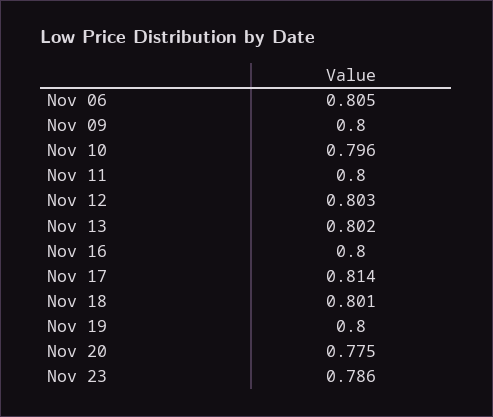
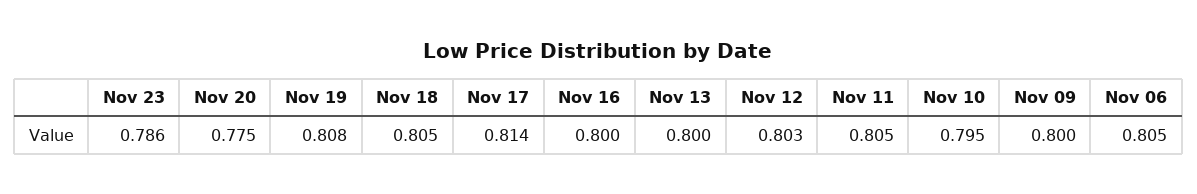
  {
    "Nov 06": 0.805,
    "Nov 09": 0.8,
-   "Nov 10": 0.796,
+   "Nov 10": 0.795,
-   "Nov 11": 0.8,
+   "Nov 11": 0.805,
    "Nov 12": 0.803,
-   "Nov 13": 0.802,
+   "Nov 13": 0.8,
    "Nov 16": 0.8,
    "Nov 17": 0.814,
-   "Nov 18": 0.801,
+   "Nov 18": 0.805,
-   "Nov 19": 0.8,
+   "Nov 19": 0.808,
    "Nov 20": 0.775,
    "Nov 23": 0.786
  }

